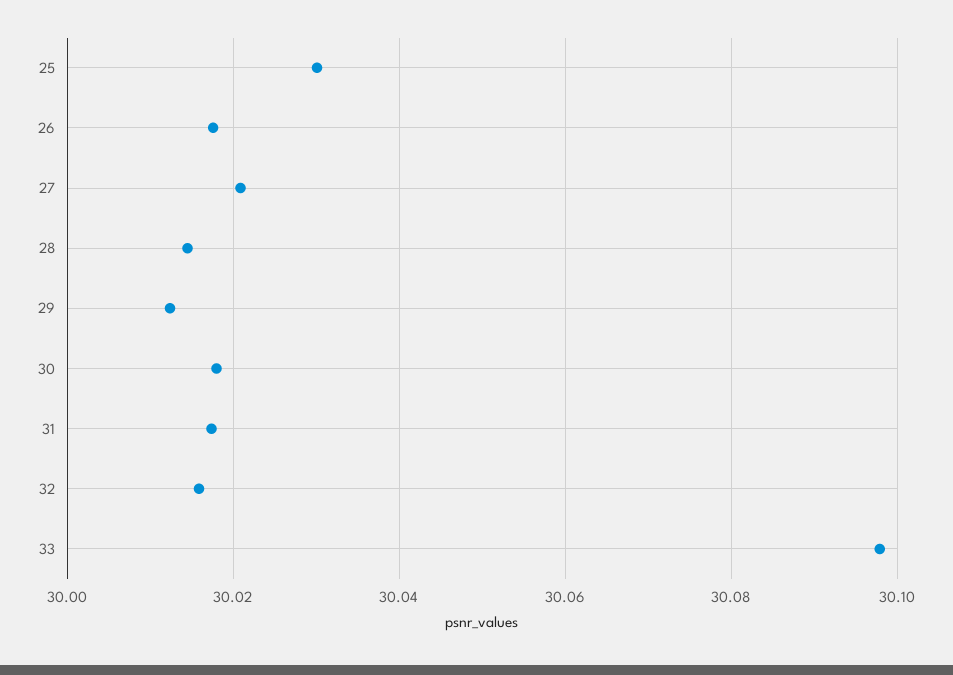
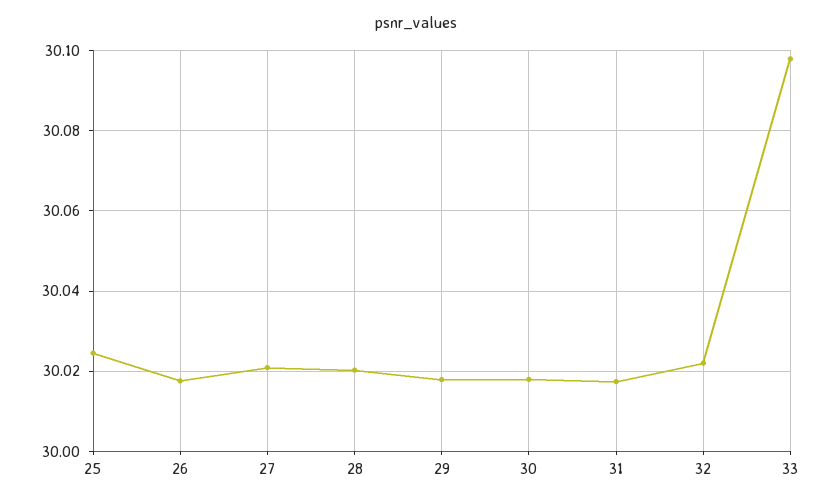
  {
-   "25": 30.03,
+   "25": 30.024,
    "26": 30.018,
    "27": 30.02,
-   "28": 30.014,
+   "28": 30.02,
-   "29": 30.012,
+   "29": 30.018,
    "30": 30.018,
    "31": 30.018,
-   "32": 30.016,
+   "32": 30.022,
    "33": 30.098
  }

